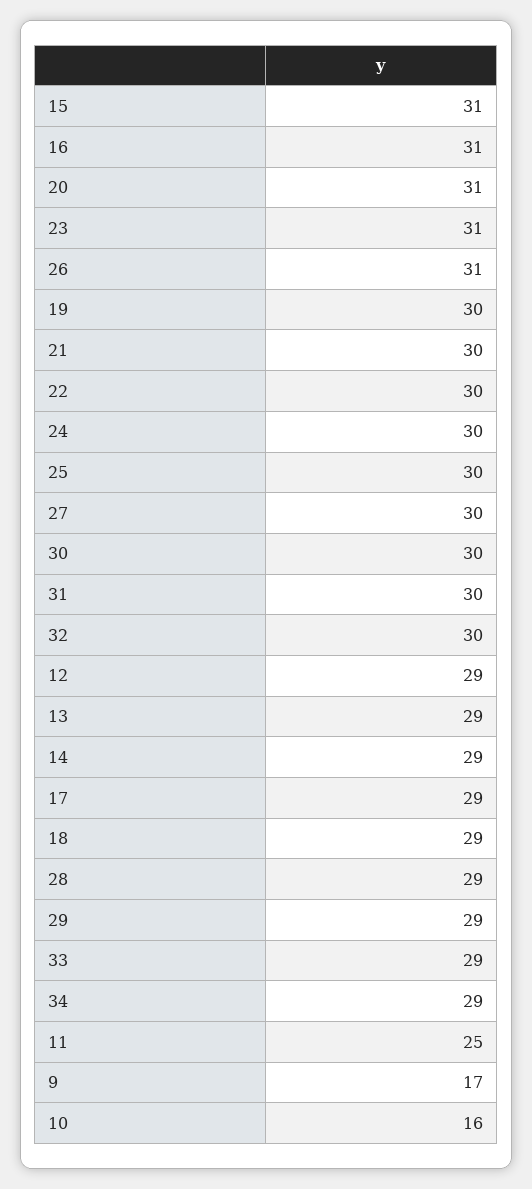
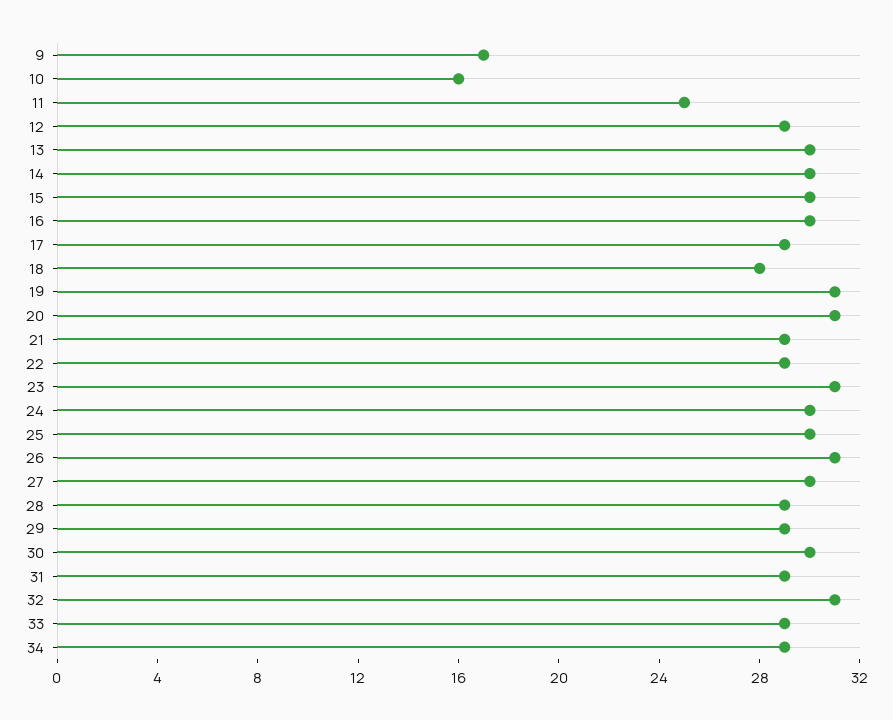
  {
-   "15": 31,
+   "15": 30,
-   "16": 31,
+   "16": 30,
    "20": 31,
    "23": 31,
    "26": 31,
-   "19": 30,
+   "19": 31,
-   "21": 30,
+   "21": 29,
-   "22": 30,
+   "22": 29,
    "24": 30,
    "25": 30,
    "27": 30,
    "30": 30,
-   "31": 30,
+   "31": 29,
-   "32": 30,
+   "32": 31,
    "12": 29,
-   "13": 29,
+   "13": 30,
-   "14": 29,
+   "14": 30,
    "17": 29,
-   "18": 29,
+   "18": 28,
    "28": 29,
    "29": 29,
    "33": 29,
    "34": 29,
    "11": 25,
    "9": 17,
    "10": 16
  }

